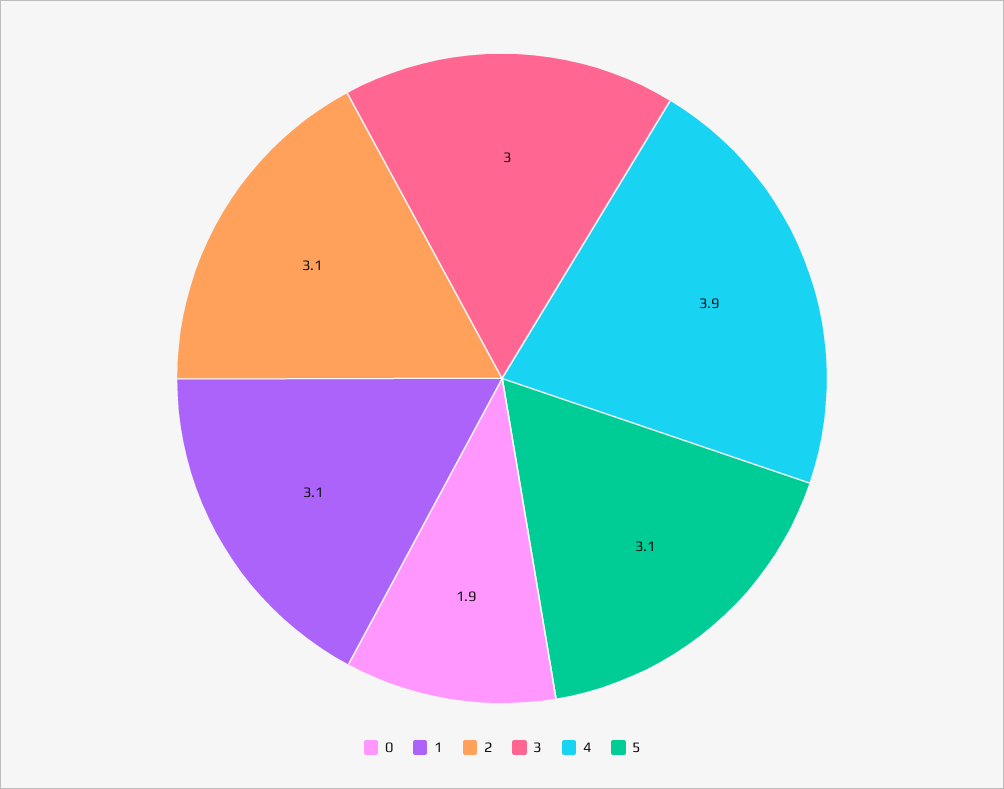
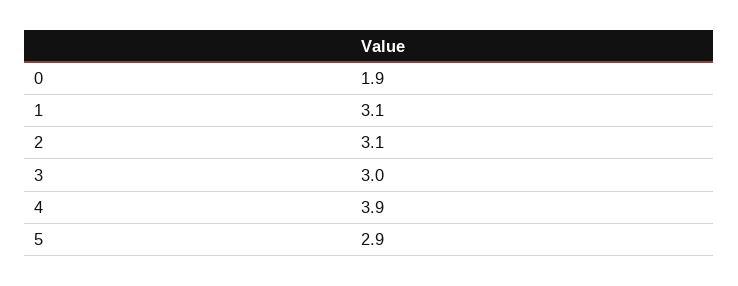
  {
    "0": 1.9,
    "1": 3.1,
    "2": 3.1,
    "3": 3,
    "4": 3.9,
-   "5": 3.1
+   "5": 2.9
  }

